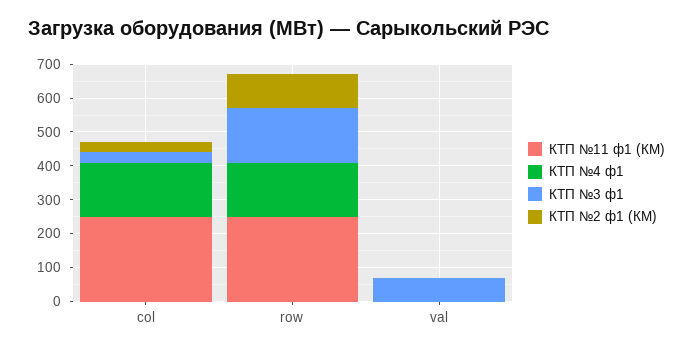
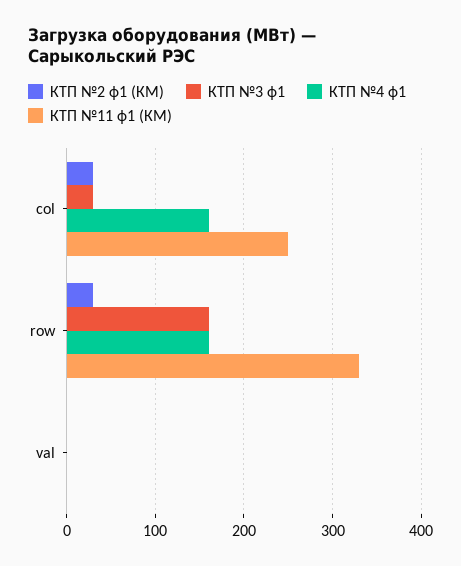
  {
    "КТП №11 ф1 (КМ)": {
      "col": 250,
-     "row": 250,
+     "row": 330,
      "val": 0
    },
    "КТП №4 ф1": {
      "col": 160,
      "row": 160,
      "val": 0
    },
    "КТП №3 ф1": {
      "col": 30,
      "row": 160,
-     "val": 75
+     "val": 0
    },
    "КТП №2 ф1 (КМ)": {
      "col": 30,
-     "row": 100,
+     "row": 30,
      "val": 0
    }
  }

